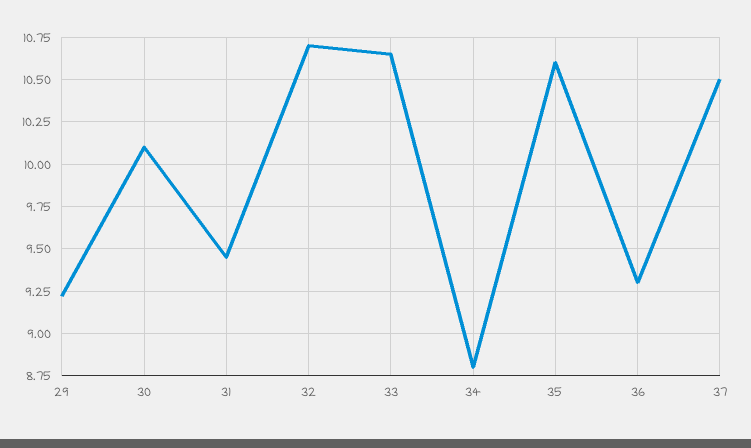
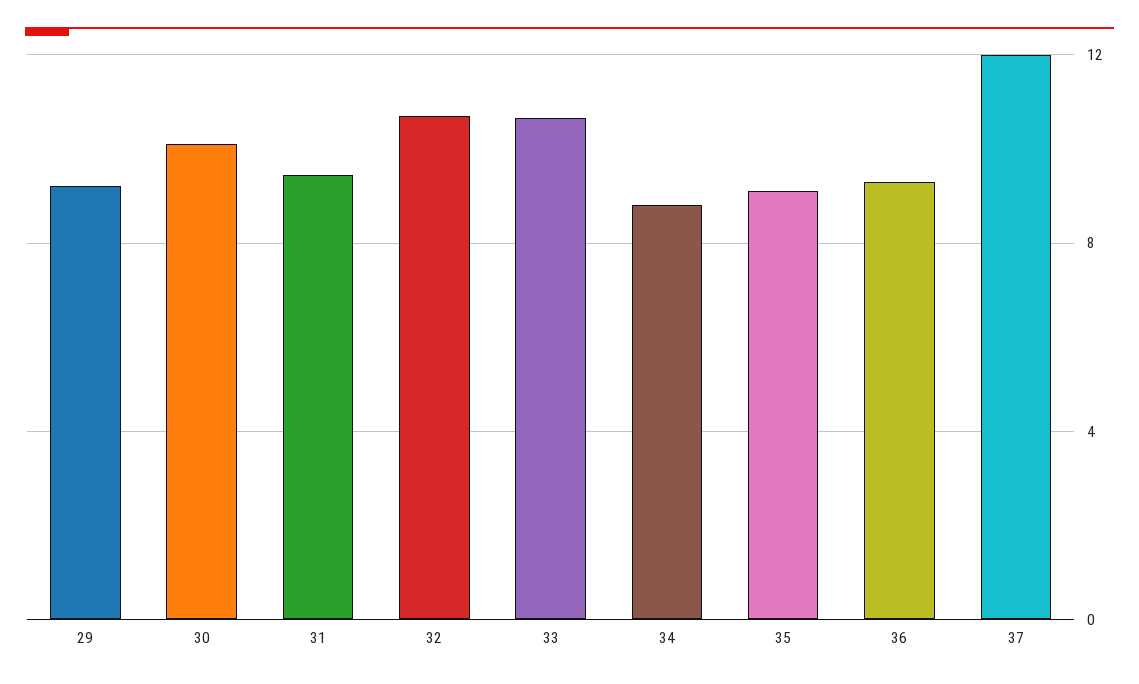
  {
    "29": 9.2,
    "30": 10.1,
    "31": 9.45,
    "32": 10.7,
    "33": 10.65,
    "34": 8.8,
-   "35": 10.6,
+   "35": 9,
    "36": 9.3,
-   "37": 10.5
+   "37": 12
  }

